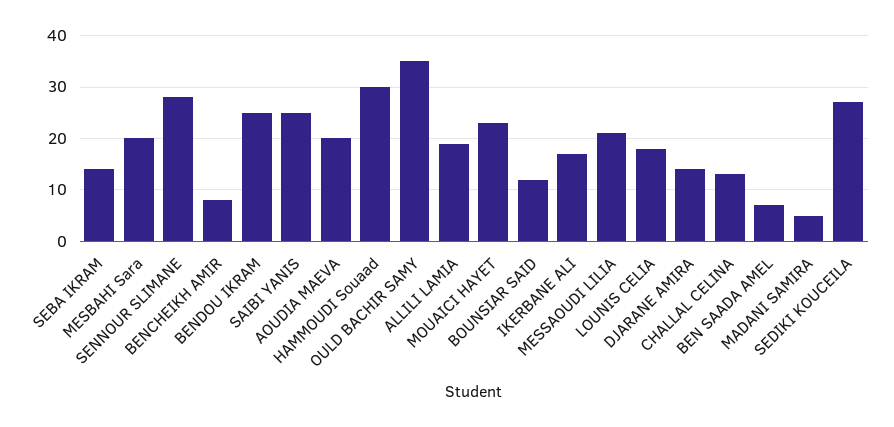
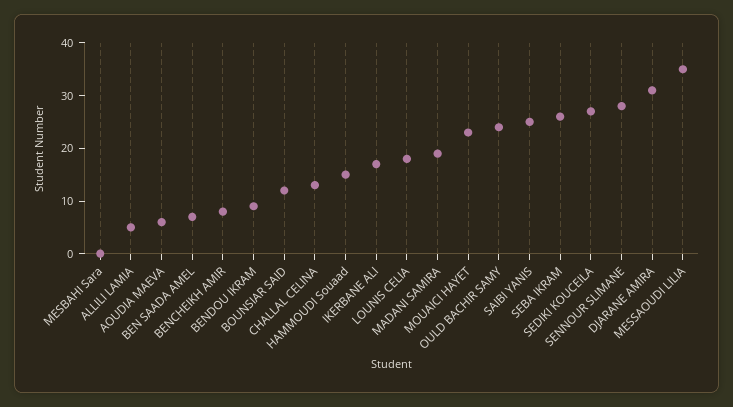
  {
-   "SEBA IKRAM": 15,
+   "SEBA IKRAM": 25,
-   "MESBAHI Sara": 20,
+   "MESBAHI Sara": 0,
    "SENNOUR SLIMANE": 30,
    "BENCHEIKH AMIR": 10,
-   "BENDOU IKRAM": 25,
+   "BENDOU IKRAM": 10,
    "SAIBI YANIS": 25,
-   "AOUDIA MAEVA": 20,
+   "AOUDIA MAEVA": 5,
-   "HAMMOUDI Souaad": 30,
+   "HAMMOUDI Souaad": 15,
-   "OULD BACHIR SAMY": 35,
+   "OULD BACHIR SAMY": 25,
-   "ALLILI LAMIA": 20,
+   "ALLILI LAMIA": 5,
    "MOUAICI HAYET": 25,
    "BOUNSIAR SAID": 10,
    "IKERBANE ALI": 15,
-   "MESSAOUDI LILIA": 20,
+   "MESSAOUDI LILIA": 35,
    "LOUNIS CELIA": 20,
-   "DJARANE AMIRA": 15,
+   "DJARANE AMIRA": 30,
    "CHALLAL CELINA": 15,
    "BEN SAADA AMEL": 5,
-   "MADANI SAMIRA": 5,
+   "MADANI SAMIRA": 20,
    "SEDIKI KOUCEILA": 25
  }

